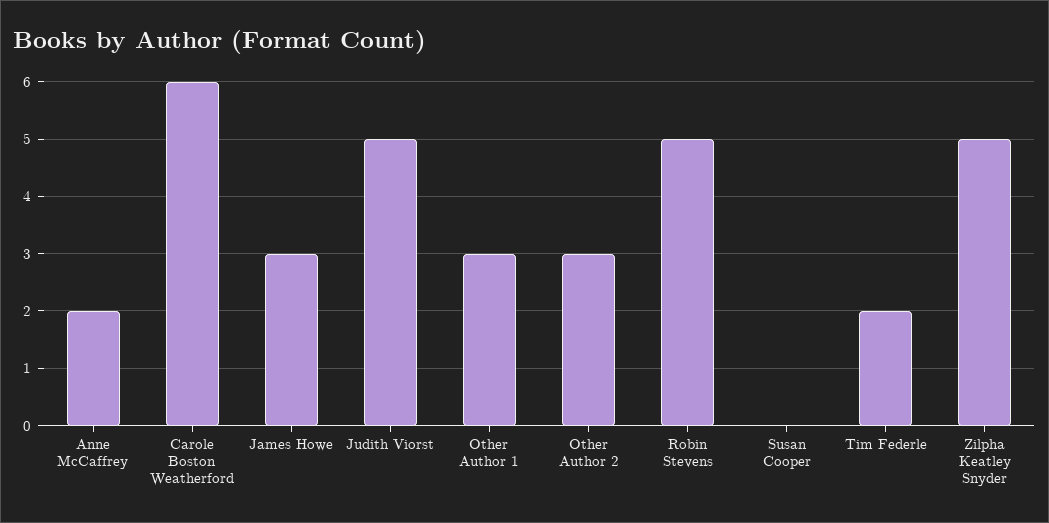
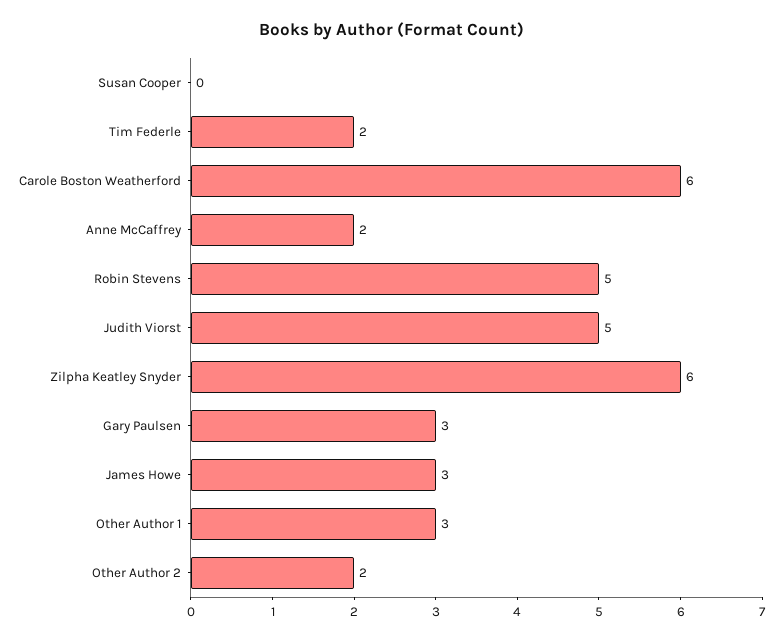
  {
    "Anne McCaffrey": 2,
    "Carole Boston Weatherford": 6,
    "James Howe": 3,
    "Judith Viorst": 5,
    "Other Author 1": 3,
-   "Other Author 2": 3,
+   "Other Author 2": 2,
    "Robin Stevens": 5,
    "Susan Cooper": 0,
    "Tim Federle": 2,
-   "Zilpha Keatley Snyder": 5
+   "Zilpha Keatley Snyder": 6,
+   "Gary Paulsen": 3
  }

